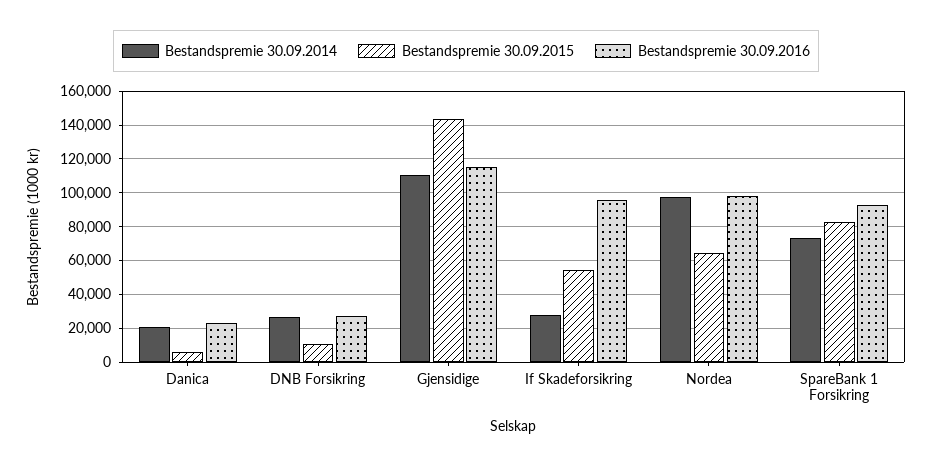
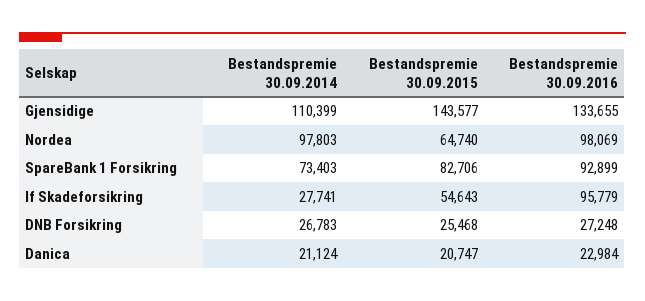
  {
    "Bestandspremie 30.09.2014": {
      "Danica": 21124,
      "DNB Forsikring": 26783,
      "Gjensidige": 110399,
      "If Skadeforsikring": 27741,
      "Nordea": 97803,
      "SpareBank 1 Forsikring": 73403
    },
    "Bestandspremie 30.09.2015": {
-     "Danica": 5000,
+     "Danica": 20747,
-     "DNB Forsikring": 10000,
+     "DNB Forsikring": 25468,
      "Gjensidige": 143577,
      "If Skadeforsikring": 54643,
      "Nordea": 64740,
      "SpareBank 1 Forsikring": 82706
    },
    "Bestandspremie 30.09.2016": {
      "Danica": 22984,
      "DNB Forsikring": 27248,
-     "Gjensidige": 115000,
+     "Gjensidige": 133655,
      "If Skadeforsikring": 95779,
      "Nordea": 98069,
      "SpareBank 1 Forsikring": 92899
    }
  }

